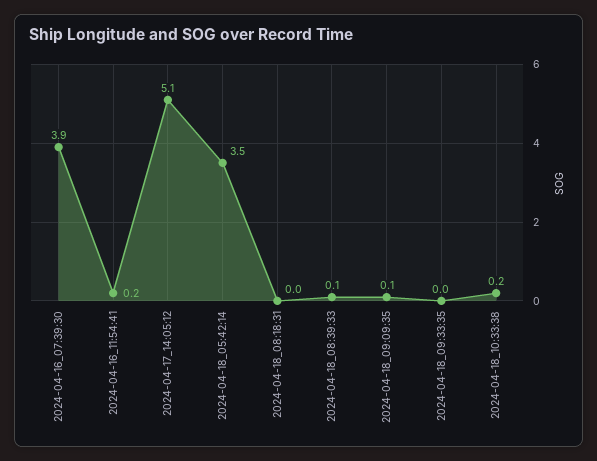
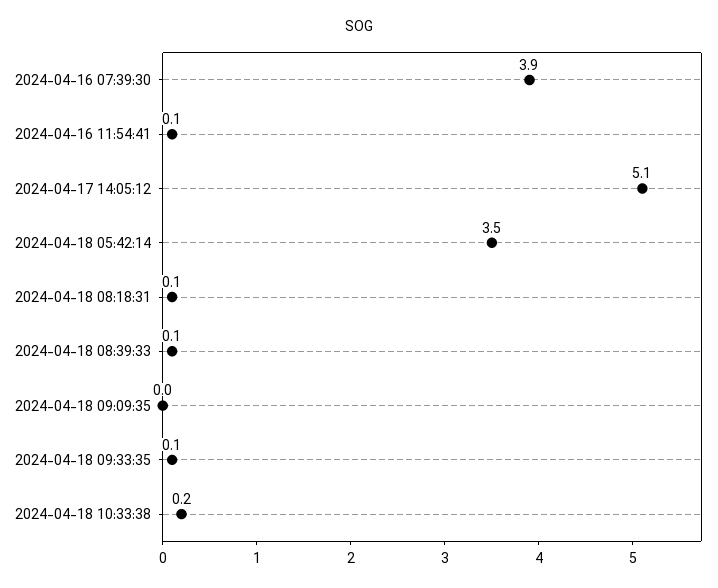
  {
    "2024-04-16_07:39:30": 3.9,
-   "2024-04-16_11:54:41": 0.2,
+   "2024-04-16_11:54:41": 0.1,
    "2024-04-17_14:05:12": 5.1,
    "2024-04-18_05:42:14": 3.5,
-   "2024-04-18_08:18:31": 0,
+   "2024-04-18_08:18:31": 0.1,
    "2024-04-18_08:39:33": 0.1,
-   "2024-04-18_09:09:35": 0.1,
+   "2024-04-18_09:09:35": 0,
-   "2024-04-18_09:33:35": 0,
+   "2024-04-18_09:33:35": 0.1,
    "2024-04-18_10:33:38": 0.2
  }

